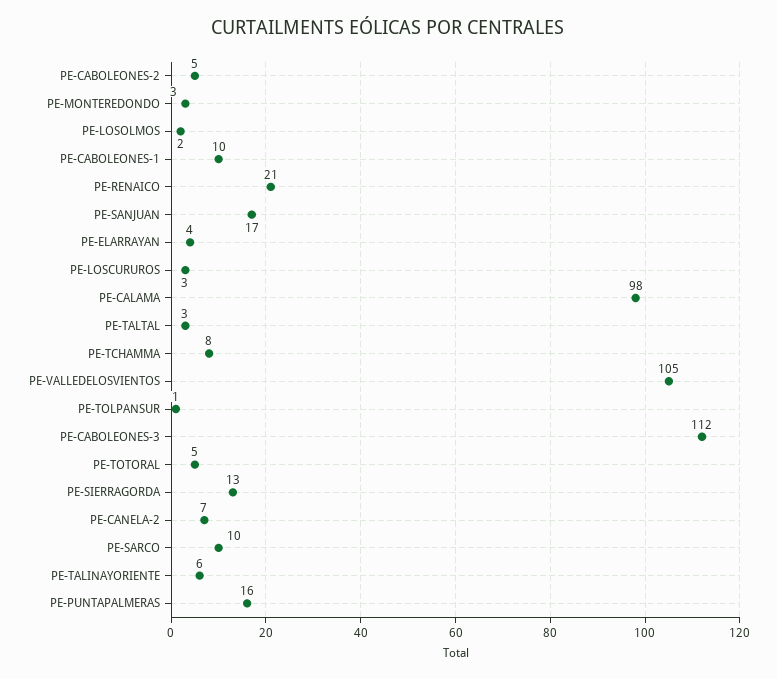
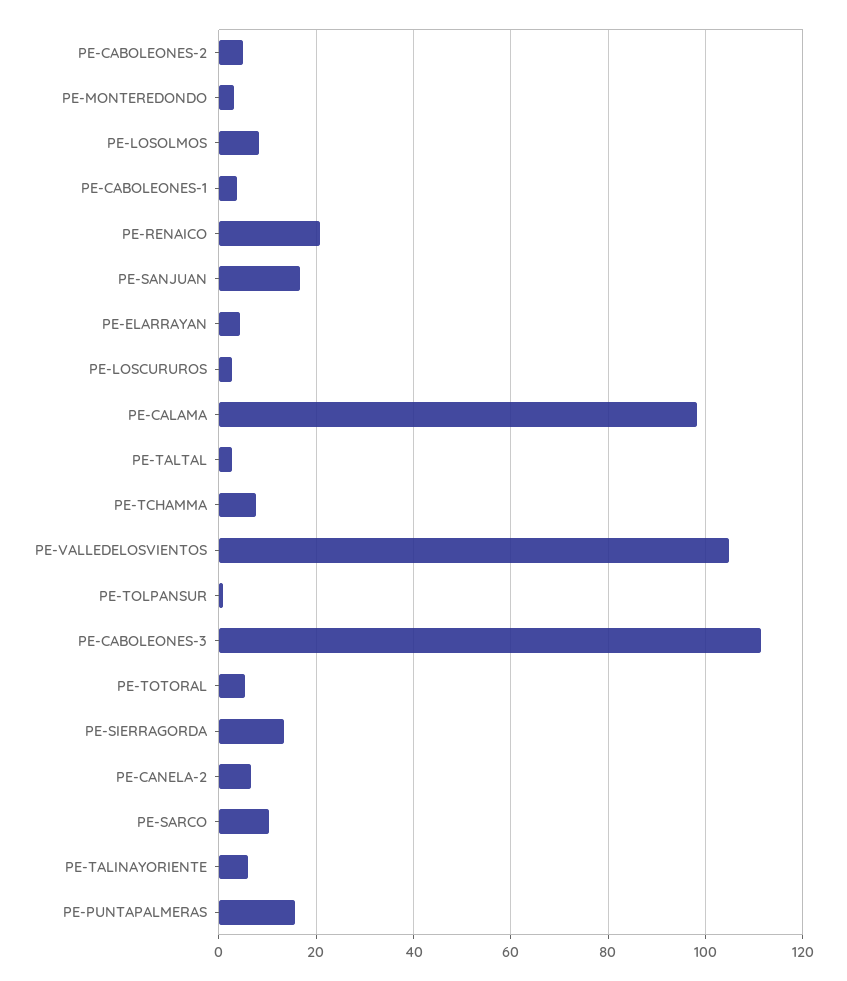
  {
    "PE-CABOLEONES-2": 5,
    "PE-MONTEREDONDO": 3,
-   "PE-LOSOLMOS": 2,
+   "PE-LOSOLMOS": 8,
-   "PE-CABOLEONES-1": 10,
+   "PE-CABOLEONES-1": 4,
    "PE-RENAICO": 21,
    "PE-SANJUAN": 17,
    "PE-ELARRAYAN": 4,
    "PE-LOSCURUROS": 3,
    "PE-CALAMA": 98,
    "PE-TALTAL": 3,
    "PE-TCHAMMA": 8,
    "PE-VALLEDELOSVIENTOS": 105,
    "PE-TOLPANSUR": 1,
    "PE-CABOLEONES-3": 112,
    "PE-TOTORAL": 5,
    "PE-SIERRAGORDA": 13,
    "PE-CANELA-2": 7,
    "PE-SARCO": 10,
    "PE-TALINAYORIENTE": 6,
    "PE-PUNTAPALMERAS": 16
  }

